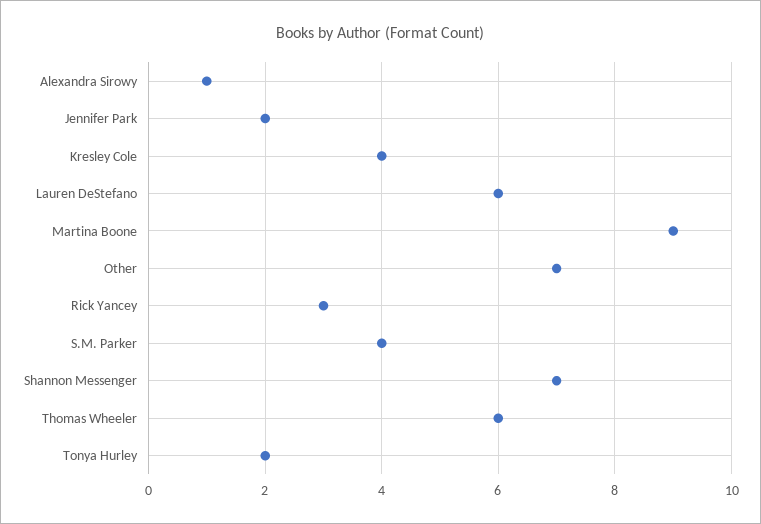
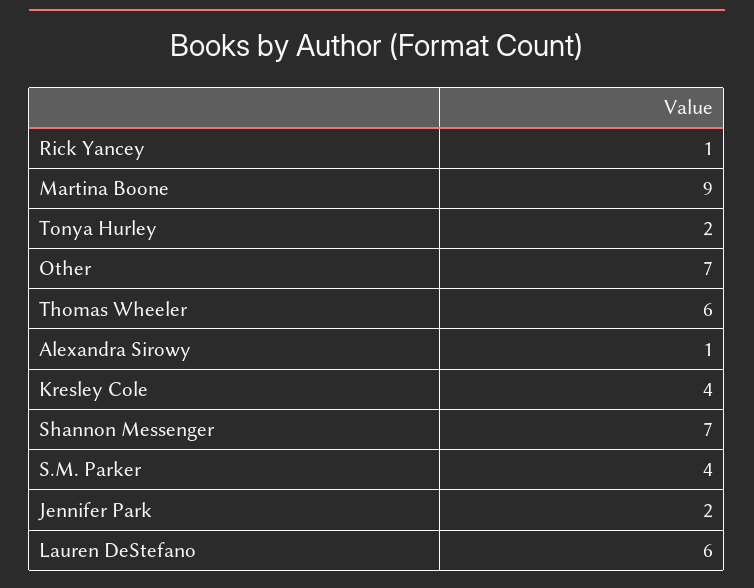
  {
    "Alexandra Sirowy": 1,
    "Jennifer Park": 2,
    "Kresley Cole": 4,
    "Lauren DeStefano": 6,
    "Martina Boone": 9,
    "Other": 7,
-   "Rick Yancey": 3,
+   "Rick Yancey": 1,
    "S.M. Parker": 4,
    "Shannon Messenger": 7,
    "Thomas Wheeler": 6,
    "Tonya Hurley": 2
  }

